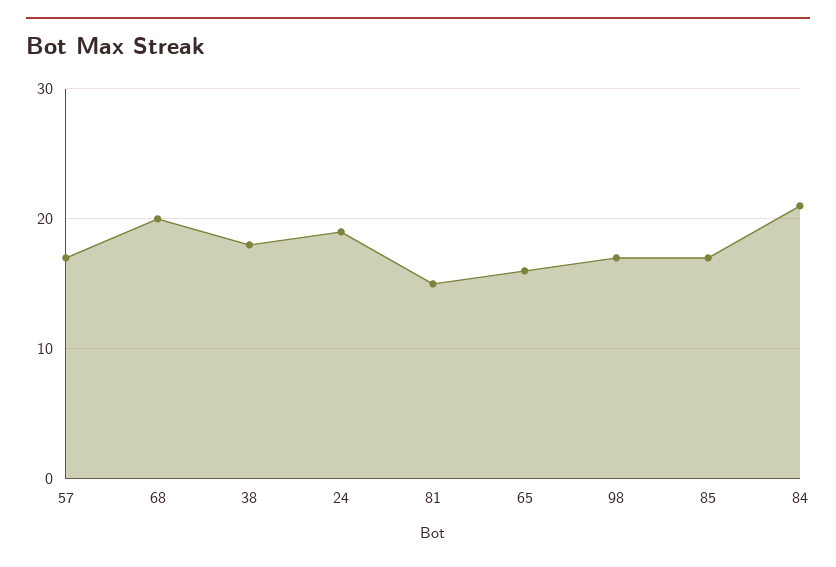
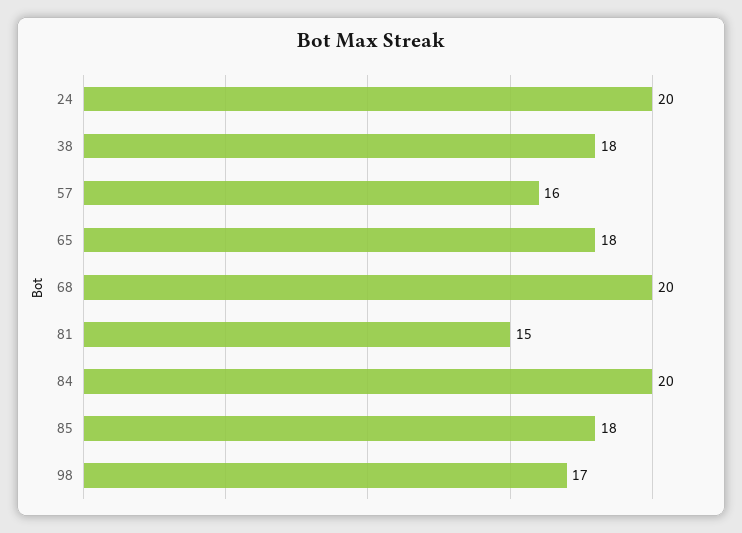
  {
-   "57": 17,
+   "57": 16,
    "68": 20,
    "38": 18,
-   "24": 19,
+   "24": 20,
    "81": 15,
-   "65": 16,
+   "65": 18,
    "98": 17,
-   "85": 17,
+   "85": 18,
-   "84": 21
+   "84": 20
  }

